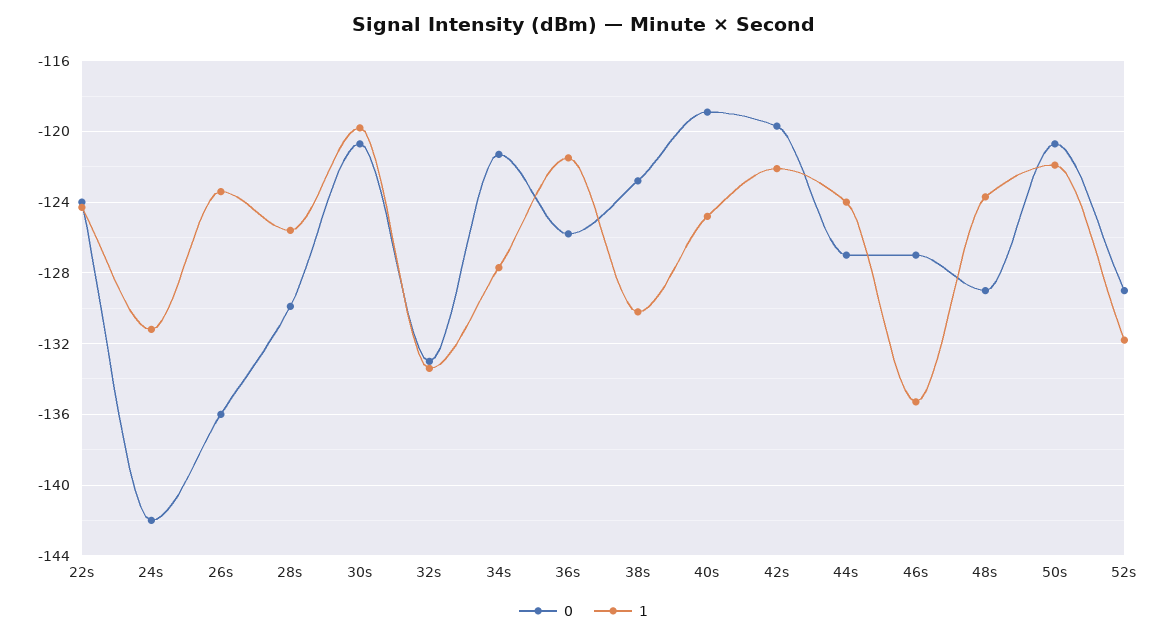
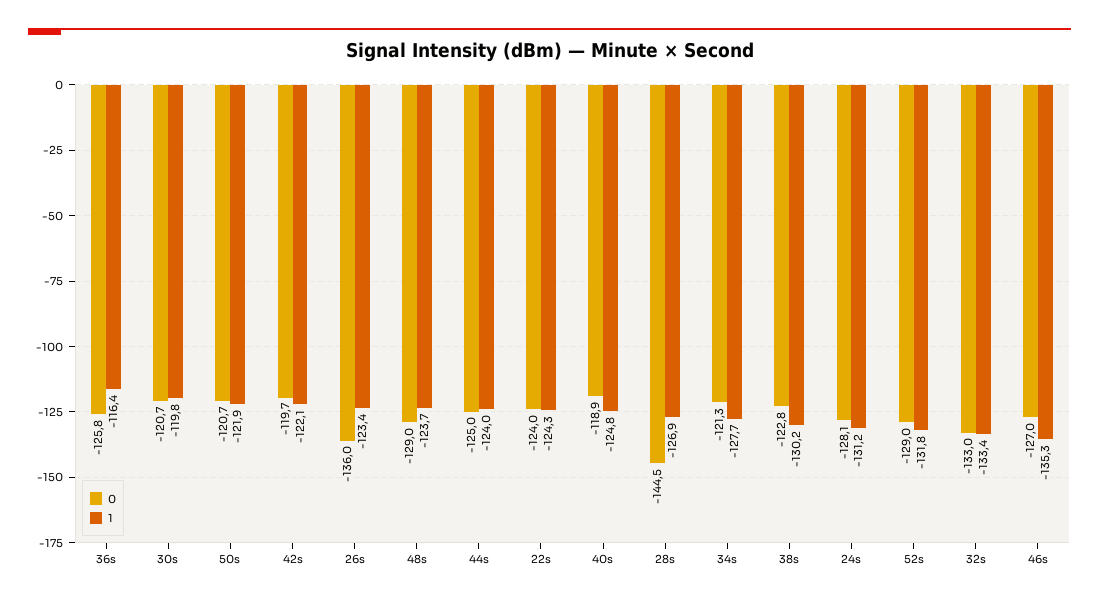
  {
    "0": {
      "22s": -124,
-     "24s": -142,
+     "24s": -128.1,
      "26s": -136,
-     "28s": -130,
+     "28s": -144.5,
      "30s": -120.7,
      "32s": -133,
      "34s": -121.3,
      "36s": -125.8,
      "38s": -122.8,
      "40s": -118.9,
      "42s": -119.7,
-     "44s": -127,
+     "44s": -125,
      "46s": -127,
      "48s": -129,
      "50s": -120.7,
      "52s": -129
    },
    "1": {
      "22s": -124.3,
      "24s": -131.2,
      "26s": -123.4,
-     "28s": -125.5,
+     "28s": -126.9,
      "30s": -119.8,
      "32s": -133.4,
      "34s": -127.7,
-     "36s": -121.5,
+     "36s": -116.4,
      "38s": -130.2,
      "40s": -124.8,
      "42s": -122.1,
      "44s": -124,
      "46s": -135.3,
      "48s": -123.7,
      "50s": -121.9,
      "52s": -131.8
    }
  }

